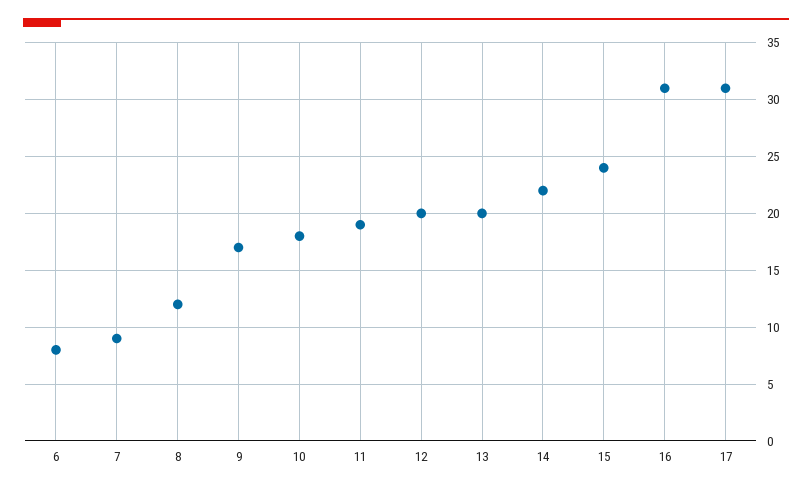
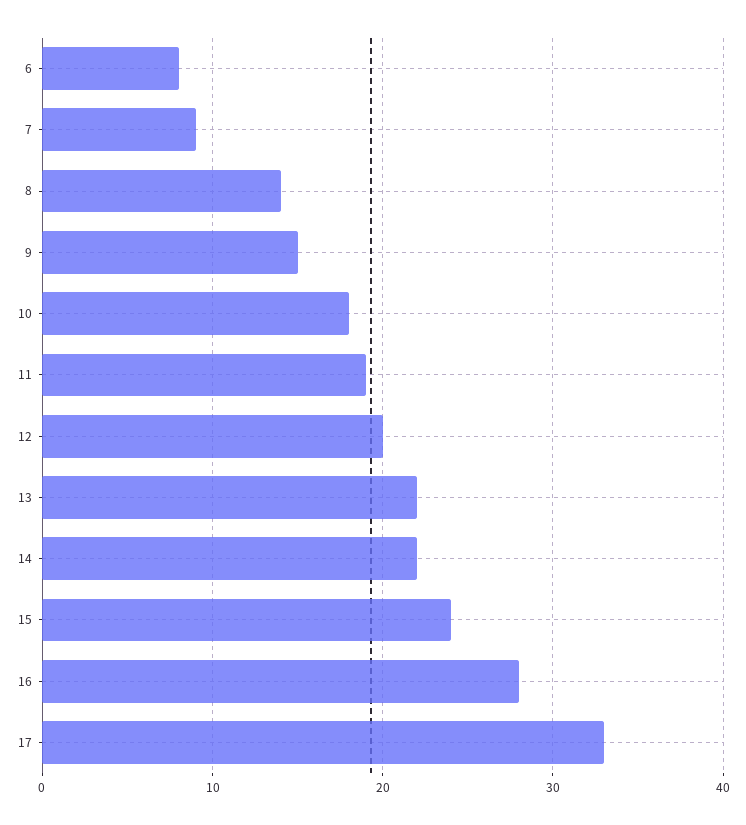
  {
    "6": 8,
    "7": 9,
-   "8": 12,
+   "8": 14,
-   "9": 17,
+   "9": 15,
    "10": 18,
    "11": 19,
    "12": 20,
-   "13": 20,
+   "13": 22,
    "14": 22,
    "15": 24,
-   "16": 31,
+   "16": 28,
-   "17": 31
+   "17": 33
  }

